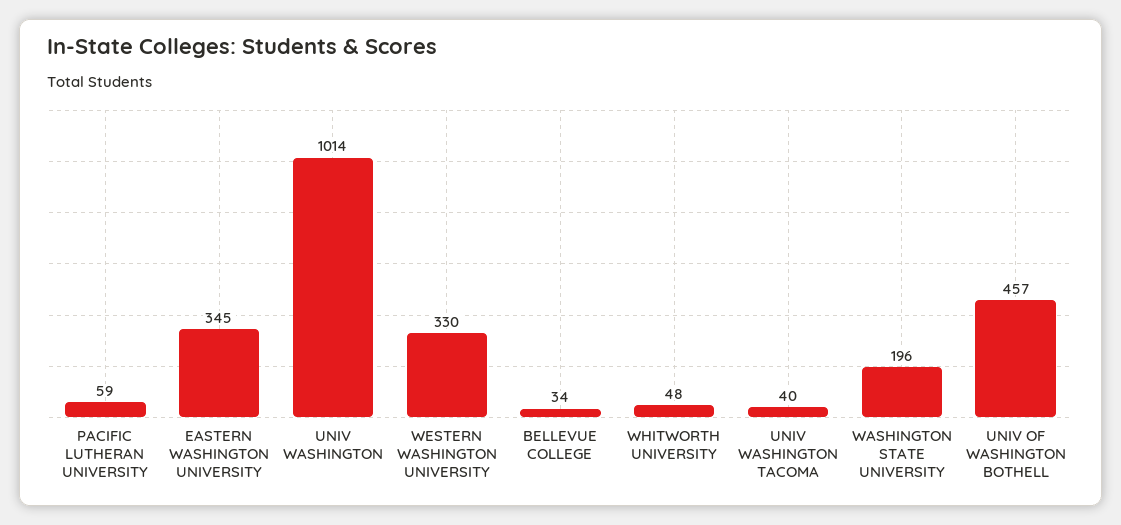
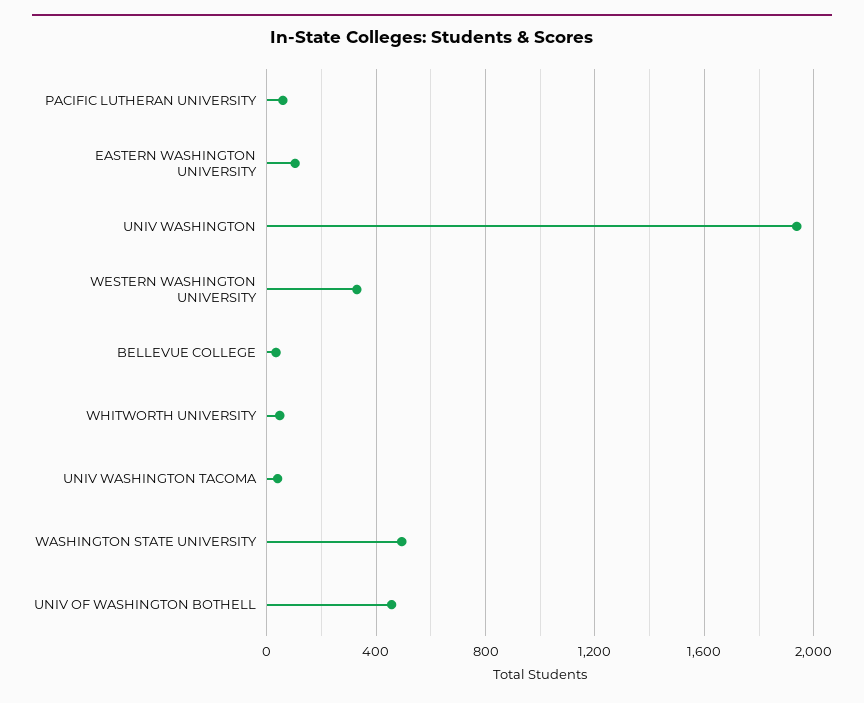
  {
    "PACIFIC LUTHERAN UNIVERSITY": 59,
-   "EASTERN WASHINGTON UNIVERSITY": 345,
+   "EASTERN WASHINGTON UNIVERSITY": 100,
-   "UNIV WASHINGTON": 1014,
+   "UNIV WASHINGTON": 1950,
    "WESTERN WASHINGTON UNIVERSITY": 330,
    "BELLEVUE COLLEGE": 34,
    "WHITWORTH UNIVERSITY": 48,
    "UNIV WASHINGTON TACOMA": 40,
-   "WASHINGTON STATE UNIVERSITY": 196,
+   "WASHINGTON STATE UNIVERSITY": 500,
    "UNIV OF WASHINGTON BOTHELL": 457
  }

